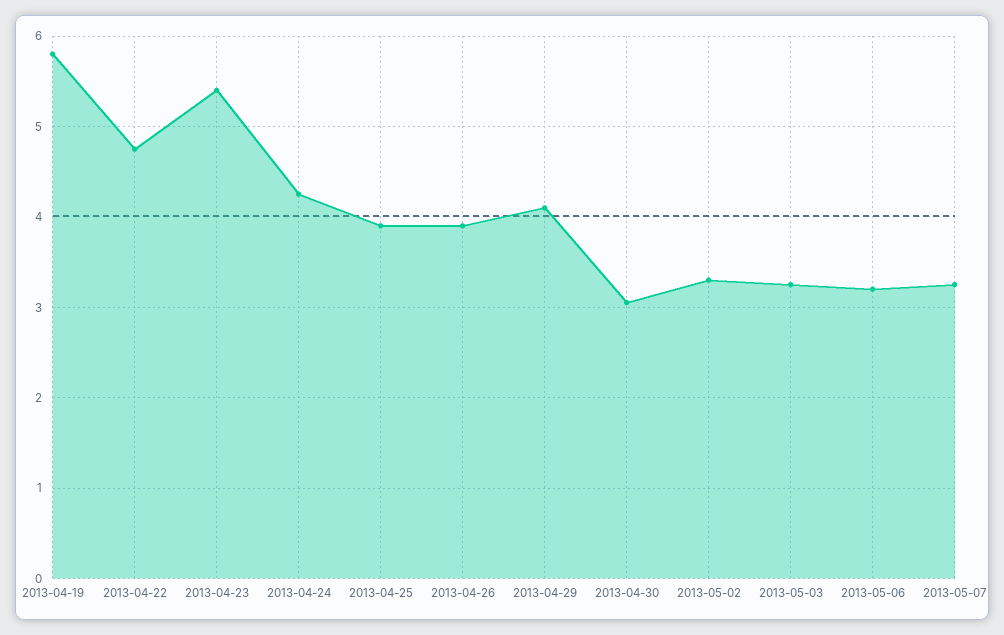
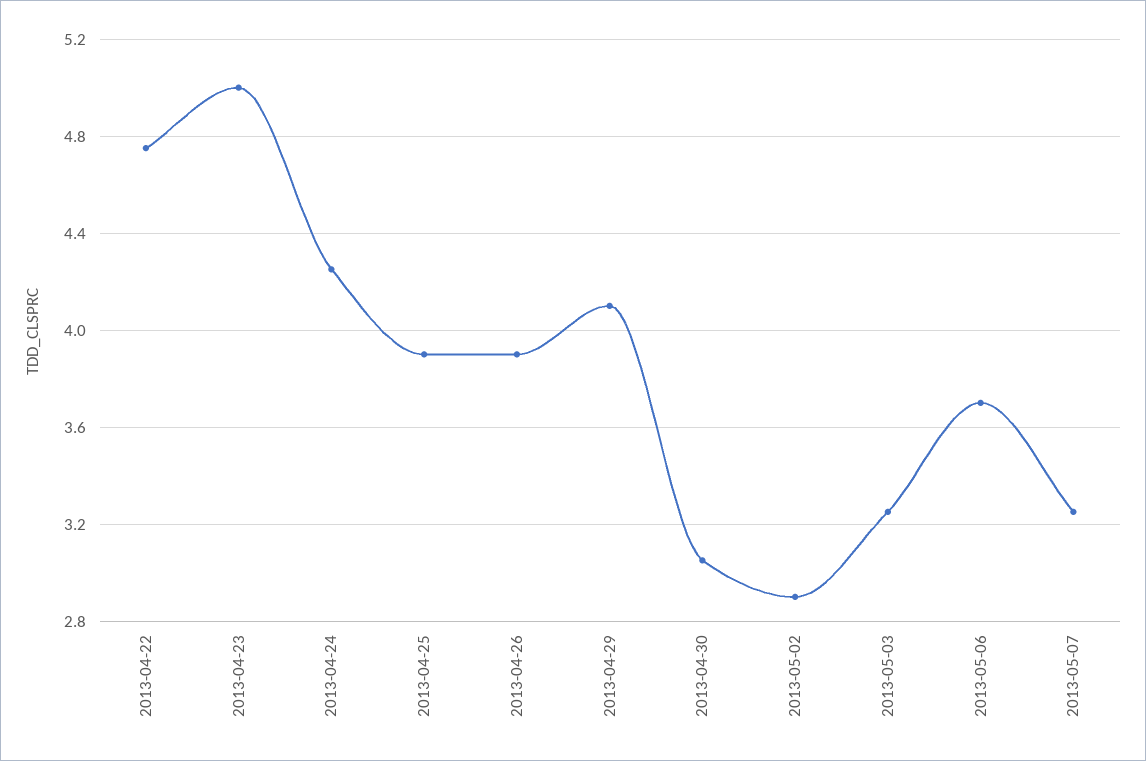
  {
-   "2013-04-19": 5.8,
    "2013-04-22": 4.75,
-   "2013-04-23": 5.4,
+   "2013-04-23": 5,
    "2013-04-24": 4.25,
    "2013-04-25": 3.9,
    "2013-04-26": 3.9,
    "2013-04-29": 4.1,
    "2013-04-30": 3.05,
-   "2013-05-02": 3.3,
+   "2013-05-02": 2.9,
    "2013-05-03": 3.25,
-   "2013-05-06": 3.2,
+   "2013-05-06": 3.7,
    "2013-05-07": 3.25
  }

